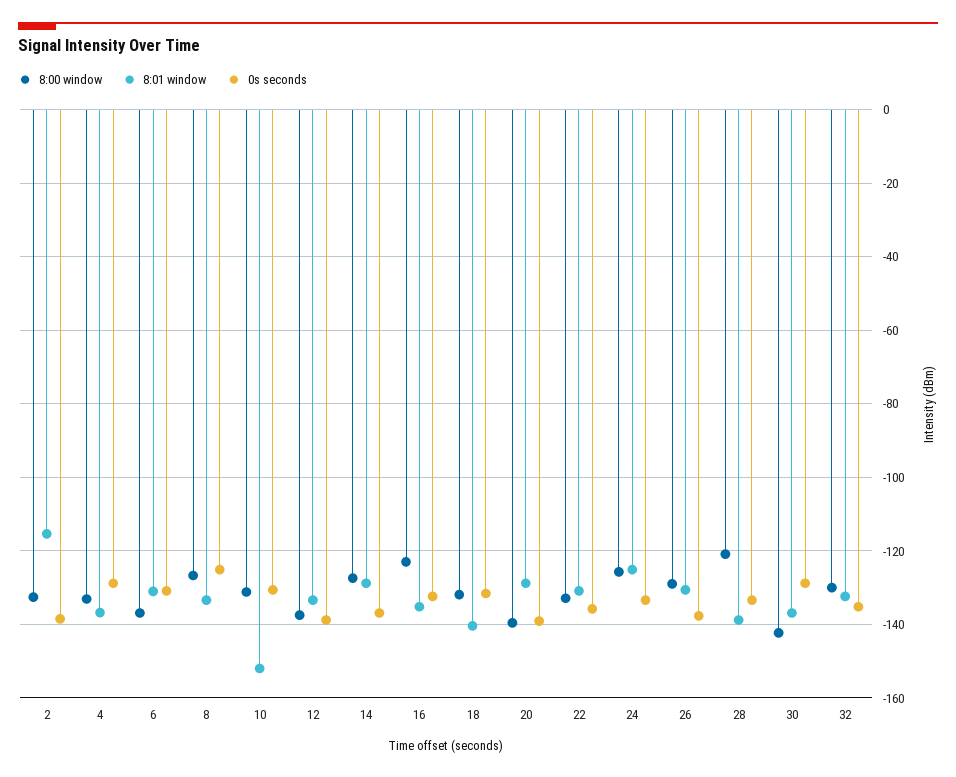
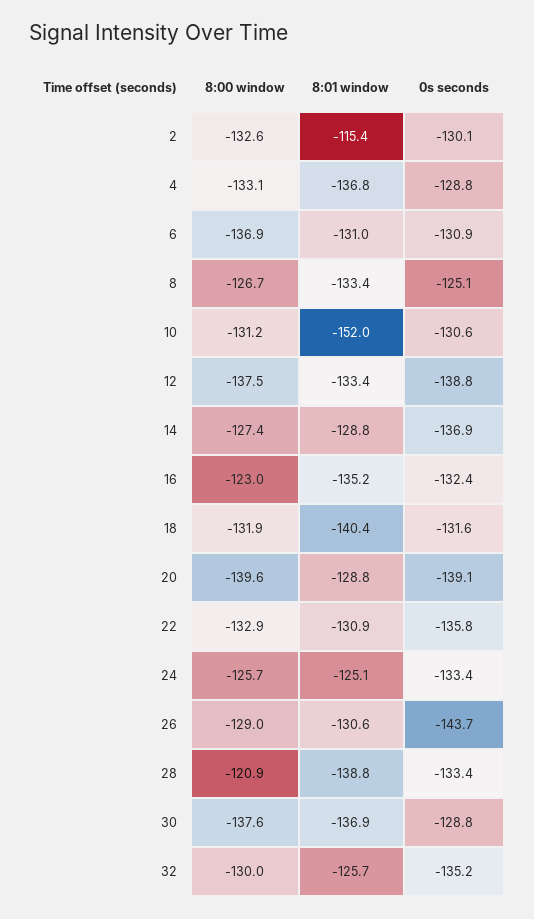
  {
    "8:00 window": {
      "2": -132.6,
      "4": -133.1,
      "6": -136.9,
      "8": -126.7,
      "10": -131.2,
      "12": -137.5,
      "14": -127.4,
      "16": -123,
      "18": -131.9,
      "20": -139.6,
      "22": -132.9,
      "24": -125.7,
      "26": -129,
      "28": -120.9,
-     "30": -142,
+     "30": -137.6,
      "32": -130
    },
    "8:01 window": {
      "2": -115.4,
      "4": -136.8,
      "6": -131,
      "8": -133.4,
      "10": -152,
      "12": -133.4,
      "14": -128.8,
      "16": -135.2,
      "18": -140.4,
      "20": -128.8,
      "22": -130.9,
      "24": -125.1,
      "26": -130.6,
      "28": -138.8,
      "30": -136.9,
-     "32": -132
+     "32": -125.7
    },
    "0s seconds": {
-     "2": -138,
+     "2": -130.1,
      "4": -128.8,
      "6": -130.9,
      "8": -125.1,
      "10": -130.6,
      "12": -138.8,
      "14": -136.9,
      "16": -132.4,
      "18": -131.6,
      "20": -139.1,
      "22": -135.8,
      "24": -133.4,
-     "26": -138,
+     "26": -143.7,
      "28": -133.4,
      "30": -128.8,
      "32": -135.2
    }
  }

